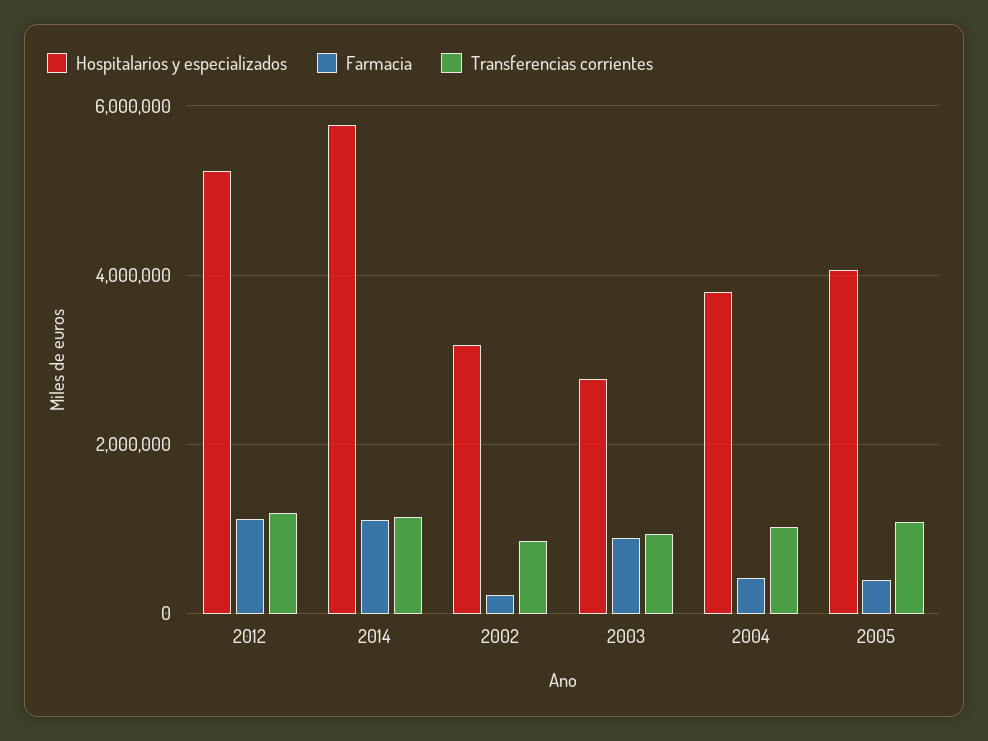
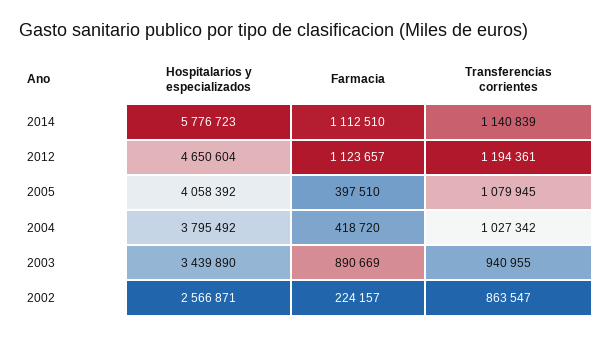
  {
    "Hospitalarios y especializados": {
-     "2012": 5200000,
+     "2012": 4650604,
      "2014": 5776723,
-     "2002": 3200000,
+     "2002": 2566871,
-     "2003": 2800000,
+     "2003": 3439890,
      "2004": 3795492,
      "2005": 4058392
    },
    "Farmacia": {
      "2012": 1123657,
      "2014": 1112510,
      "2002": 224157,
      "2003": 890669,
      "2004": 418720,
      "2005": 397510
    },
    "Transferencias corrientes": {
      "2012": 1194361,
      "2014": 1140839,
      "2002": 863547,
      "2003": 940955,
      "2004": 1027342,
      "2005": 1079945
    }
  }

